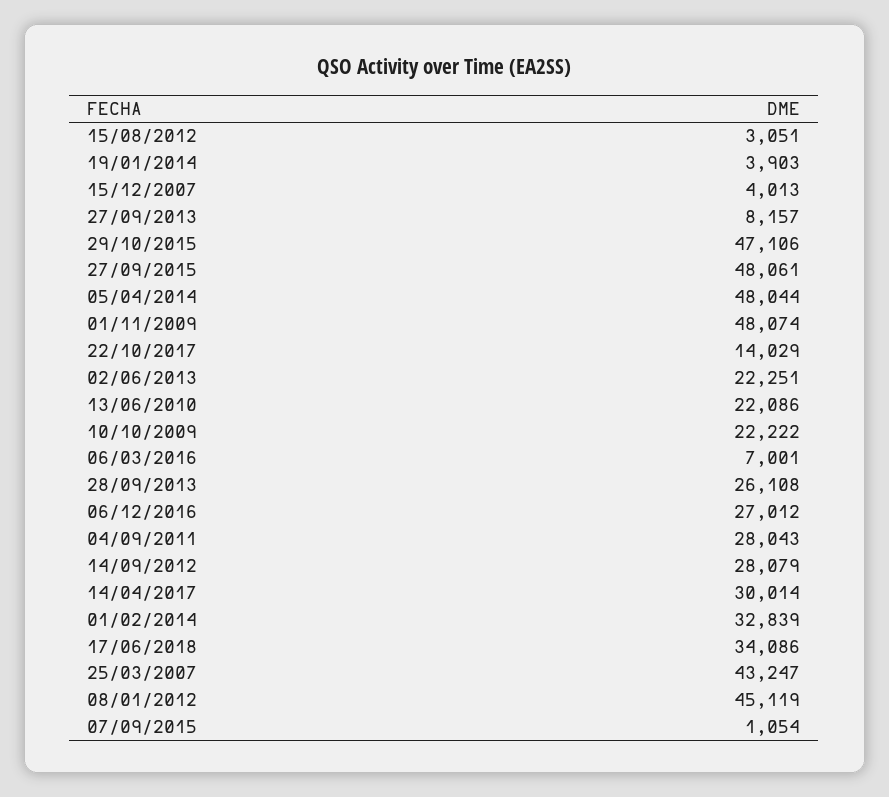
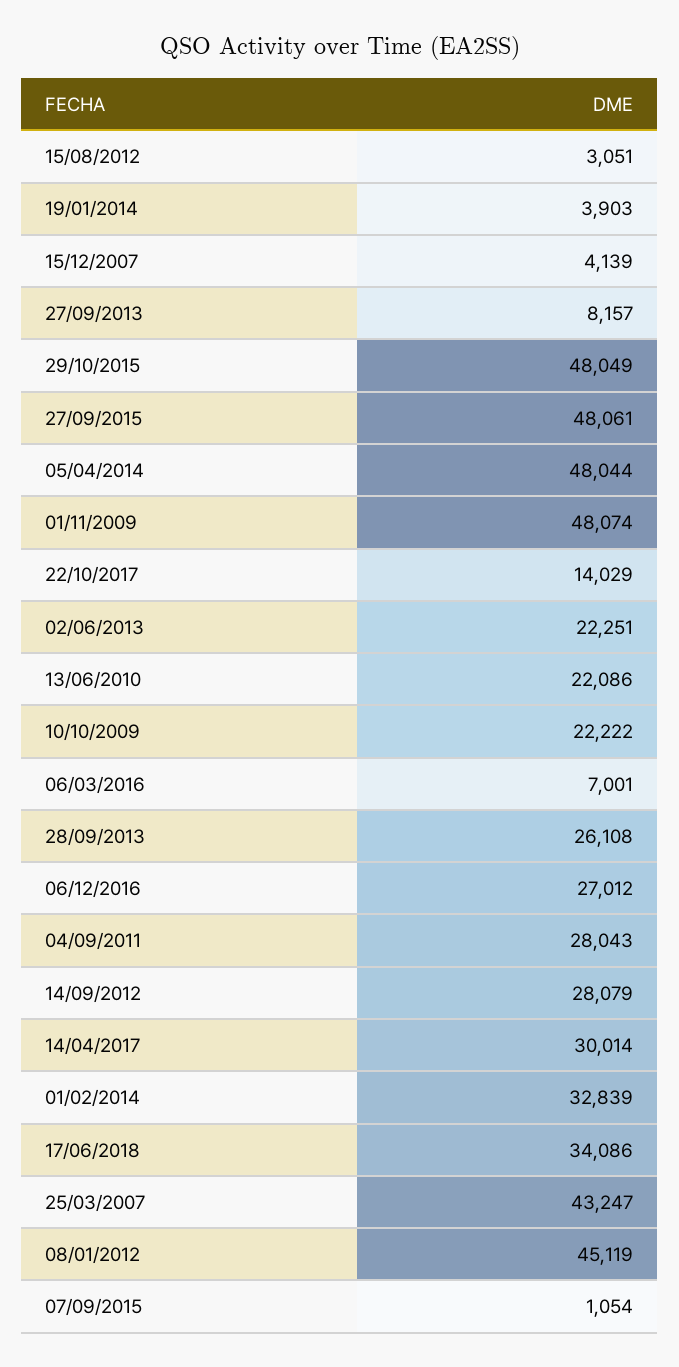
  {
    "15/08/2012": 3051,
    "19/01/2014": 3903,
-   "15/12/2007": 4013,
+   "15/12/2007": 4139,
    "27/09/2013": 8157,
-   "29/10/2015": 47106,
+   "29/10/2015": 48049,
    "27/09/2015": 48061,
    "05/04/2014": 48044,
    "01/11/2009": 48074,
    "22/10/2017": 14029,
    "02/06/2013": 22251,
    "13/06/2010": 22086,
    "10/10/2009": 22222,
    "06/03/2016": 7001,
    "28/09/2013": 26108,
    "06/12/2016": 27012,
    "04/09/2011": 28043,
    "14/09/2012": 28079,
    "14/04/2017": 30014,
    "01/02/2014": 32839,
    "17/06/2018": 34086,
    "25/03/2007": 43247,
    "08/01/2012": 45119,
    "07/09/2015": 1054
  }

